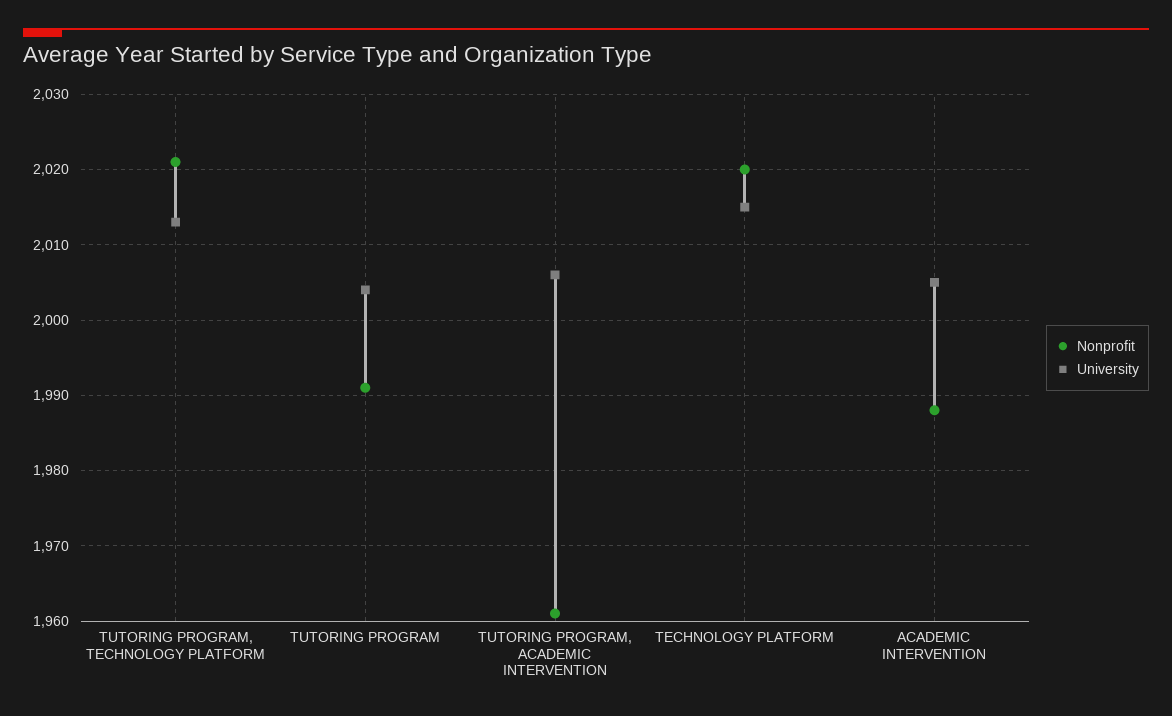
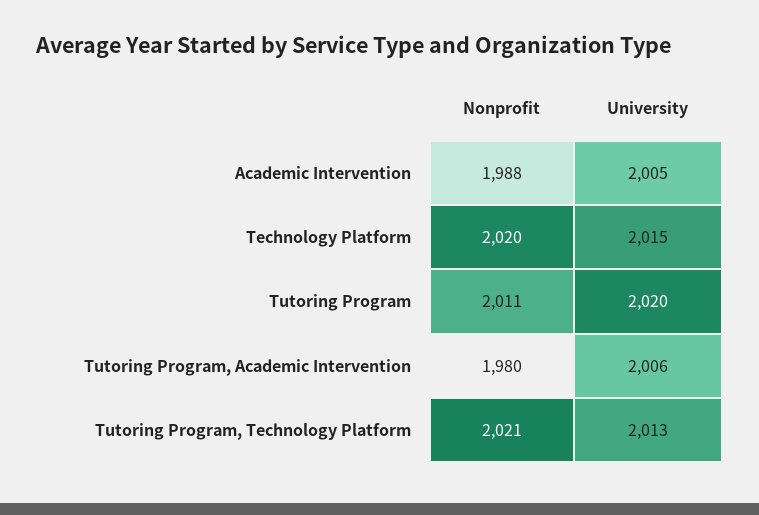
  {
    "Nonprofit": {
      "TUTORING PROGRAM, TECHNOLOGY PLATFORM": 2021,
-     "TUTORING PROGRAM": 1991,
+     "TUTORING PROGRAM": 2011,
-     "TUTORING PROGRAM, ACADEMIC INTERVENTION": 1961,
+     "TUTORING PROGRAM, ACADEMIC INTERVENTION": 1980,
      "TECHNOLOGY PLATFORM": 2020,
      "ACADEMIC INTERVENTION": 1988
    },
    "University": {
      "TUTORING PROGRAM, TECHNOLOGY PLATFORM": 2013,
-     "TUTORING PROGRAM": 2004,
+     "TUTORING PROGRAM": 2020,
      "TUTORING PROGRAM, ACADEMIC INTERVENTION": 2006,
      "TECHNOLOGY PLATFORM": 2015,
      "ACADEMIC INTERVENTION": 2005
    }
  }

